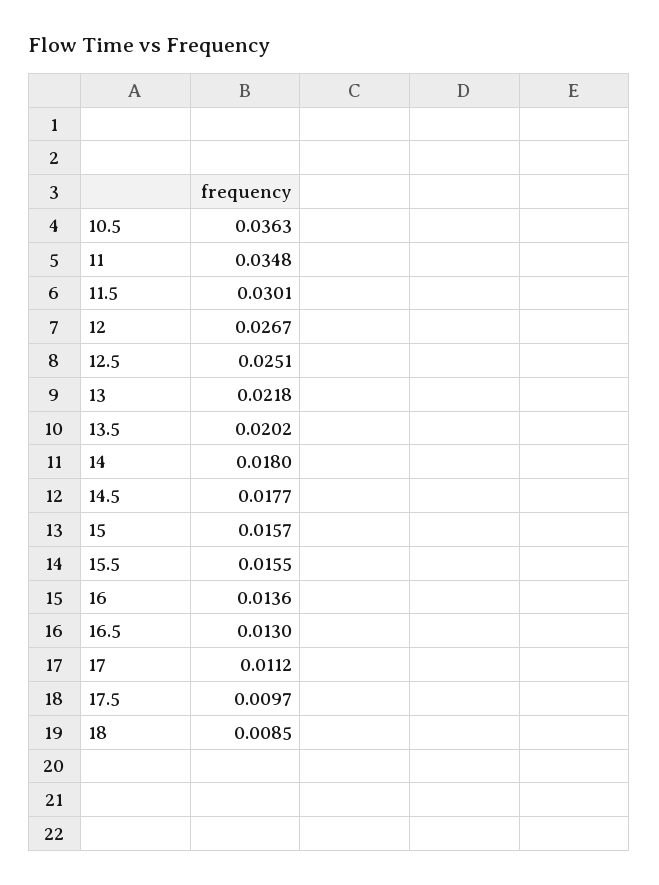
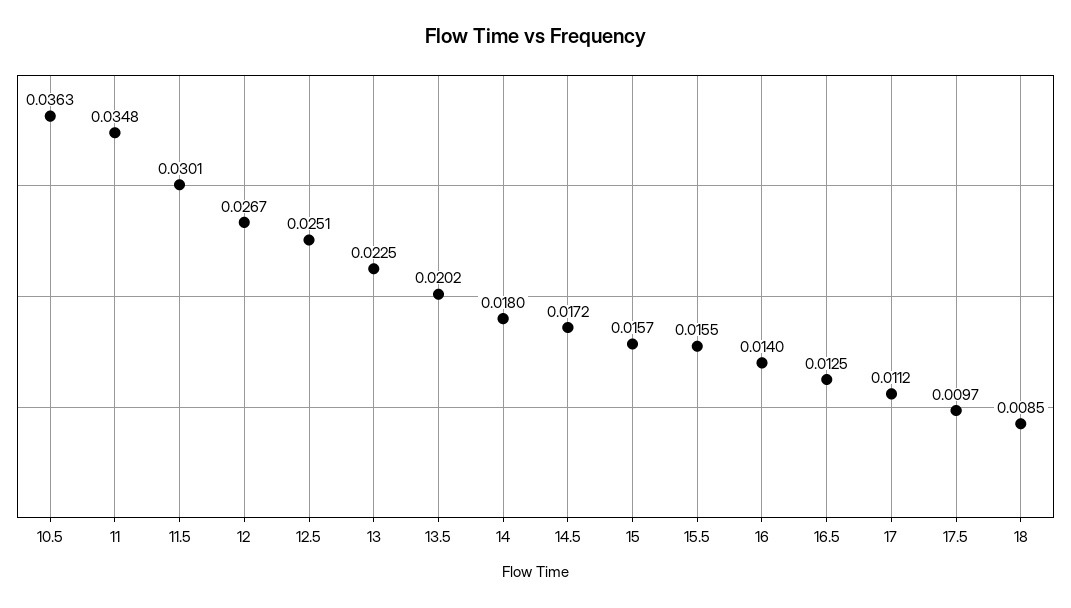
  {
    "10.5": 0.0363,
    "11": 0.0348,
    "11.5": 0.0301,
    "12": 0.0267,
    "12.5": 0.0251,
-   "13": 0.0218,
+   "13": 0.0225,
    "13.5": 0.0202,
    "14": 0.018,
-   "14.5": 0.0177,
+   "14.5": 0.0172,
    "15": 0.0157,
    "15.5": 0.0155,
-   "16": 0.0136,
+   "16": 0.014,
-   "16.5": 0.013,
+   "16.5": 0.0125,
    "17": 0.0112,
    "17.5": 0.0097,
    "18": 0.0085
  }

